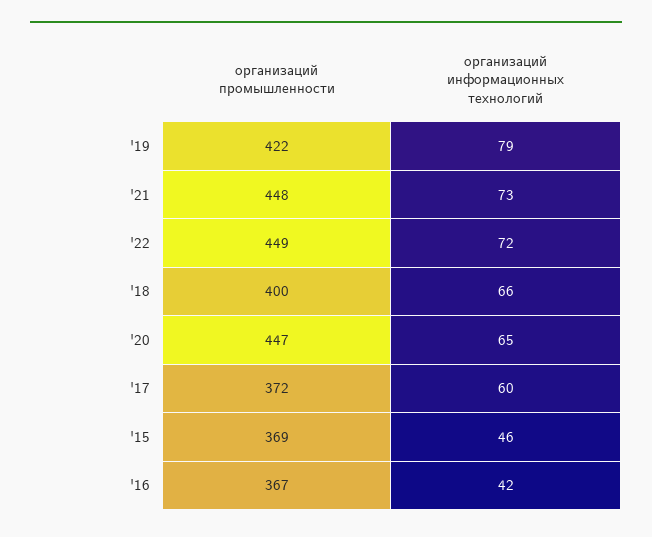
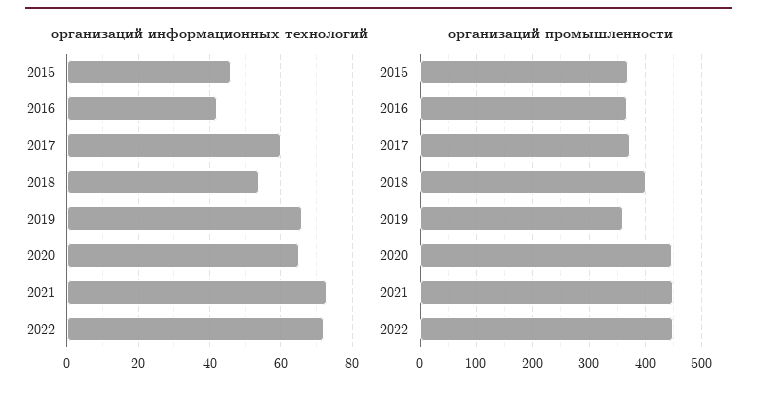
  {
    "организаций промышленности": {
-     "'19": 422,
+     "'19": 360,
      "'21": 448,
      "'22": 449,
      "'18": 400,
      "'20": 447,
      "'17": 372,
      "'15": 369,
      "'16": 367
    },
    "организаций информационных технологий": {
-     "'19": 79,
+     "'19": 65,
      "'21": 73,
      "'22": 72,
-     "'18": 66,
+     "'18": 55,
      "'20": 65,
      "'17": 60,
      "'15": 46,
      "'16": 42
    }
  }

